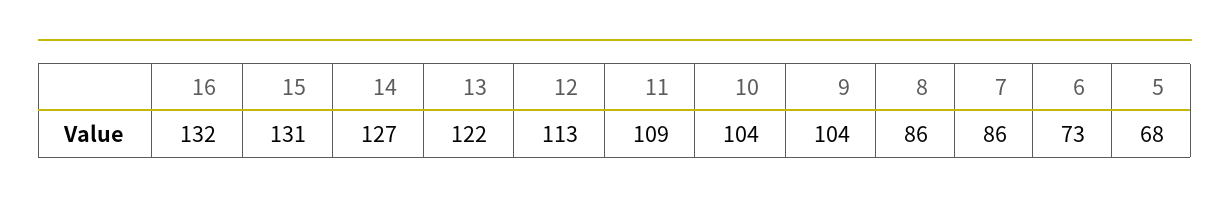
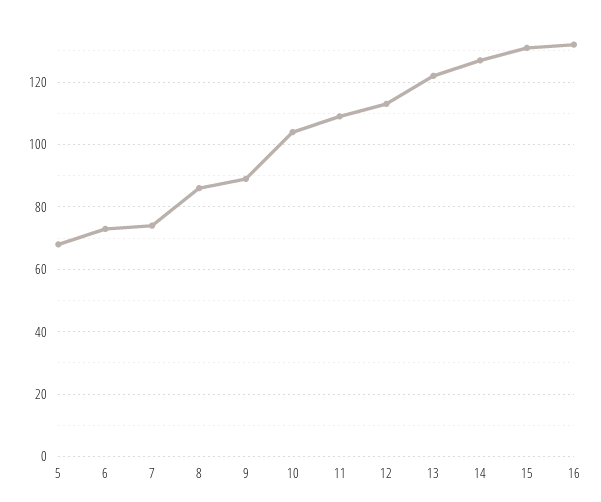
  {
    "16": 132,
    "15": 131,
    "14": 127,
    "13": 122,
    "12": 113,
    "11": 109,
    "10": 104,
-   "9": 104,
+   "9": 90,
    "8": 86,
-   "7": 86,
+   "7": 75,
    "6": 73,
    "5": 68
  }

